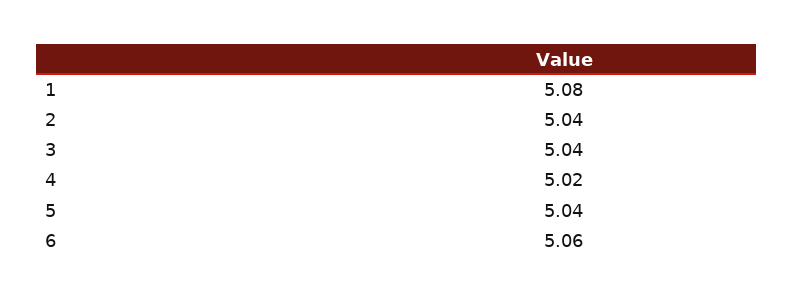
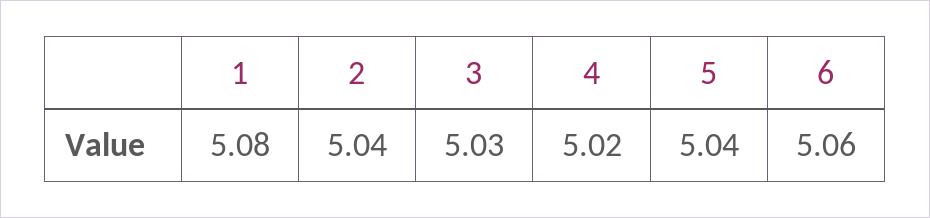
  {
    "1": 5.08,
    "2": 5.04,
-   "3": 5.04,
+   "3": 5.03,
    "4": 5.02,
    "5": 5.04,
    "6": 5.06
  }

